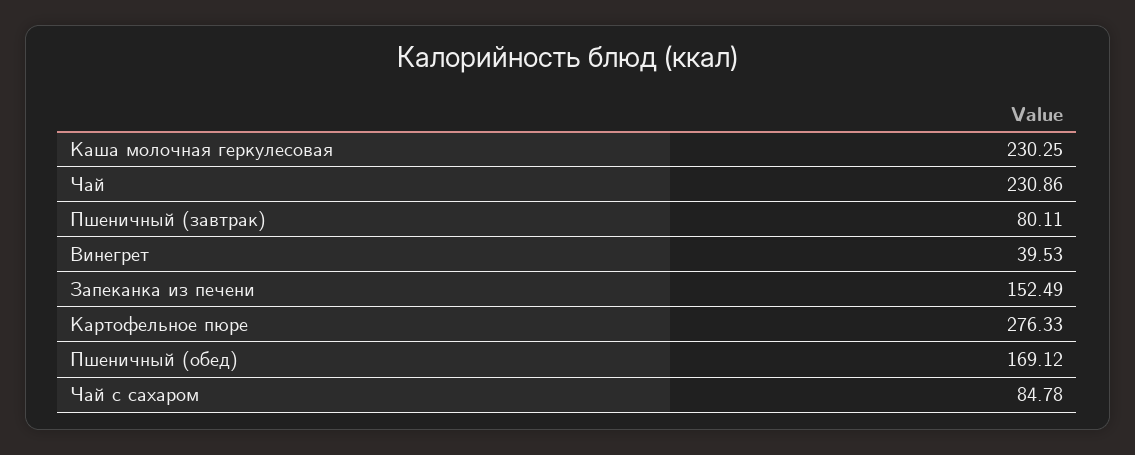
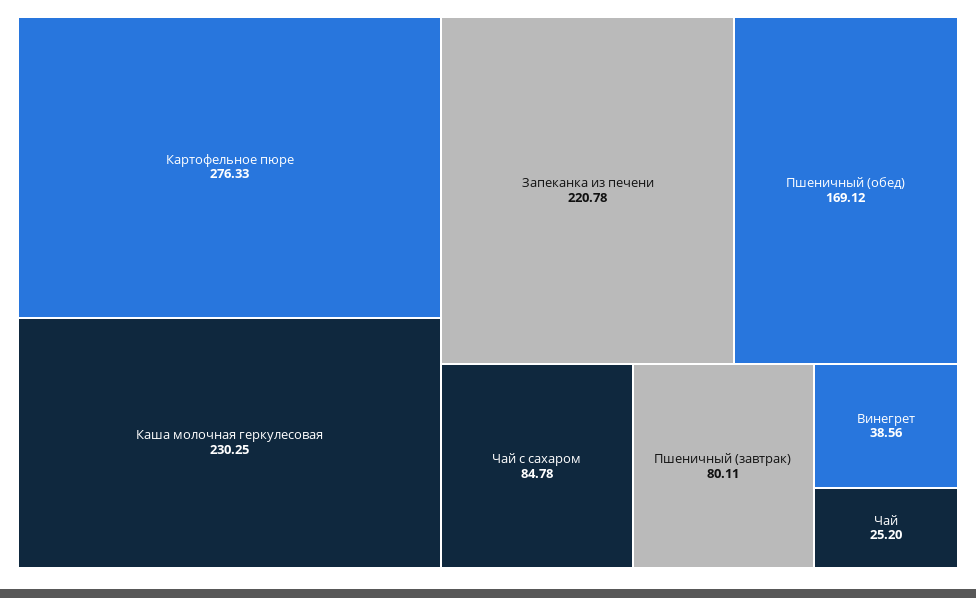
  {
    "Каша молочная геркулесовая": 230.25,
-   "Чай": 230.86,
+   "Чай": 25.2,
    "Пшеничный (завтрак)": 80.11,
-   "Винегрет": 39.53,
+   "Винегрет": 38.56,
-   "Запеканка из печени": 152.49,
+   "Запеканка из печени": 220.78,
    "Картофельное пюре": 276.33,
    "Пшеничный (обед)": 169.12,
    "Чай с сахаром": 84.78
  }

